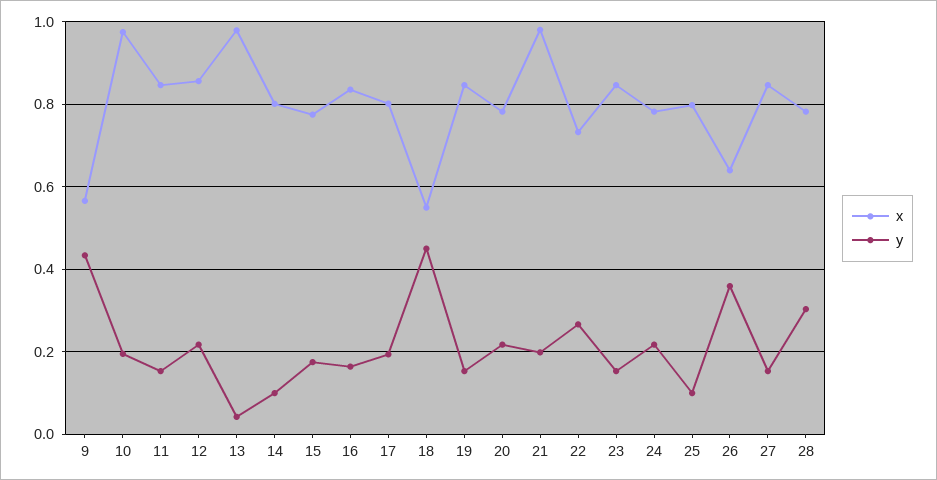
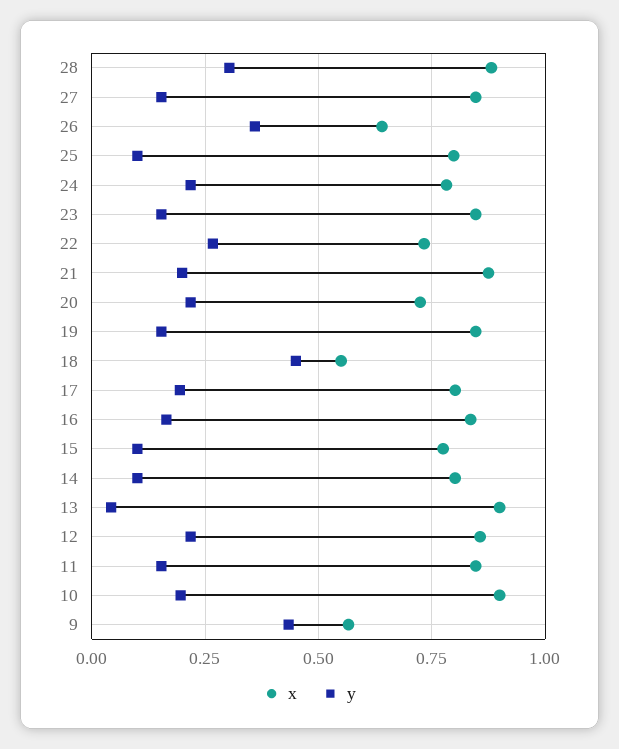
  {
    "x": {
      "9": 0.56,
-     "10": 0.98,
+     "10": 0.9,
      "11": 0.84,
      "12": 0.86,
-     "13": 0.98,
+     "13": 0.9,
      "14": 0.8,
      "15": 0.78,
      "16": 0.84,
      "17": 0.8,
      "18": 0.54,
      "19": 0.84,
-     "20": 0.78,
+     "20": 0.725,
-     "21": 0.98,
+     "21": 0.875,
      "22": 0.74,
      "23": 0.84,
      "24": 0.78,
      "25": 0.8,
      "26": 0.64,
      "27": 0.84,
-     "28": 0.78
+     "28": 0.875
    },
    "y": {
      "9": 0.44,
      "10": 0.2,
      "11": 0.16,
      "12": 0.22,
      "13": 0.04,
      "14": 0.1,
-     "15": 0.18,
+     "15": 0.1,
      "16": 0.16,
      "17": 0.2,
      "18": 0.46,
      "19": 0.16,
      "20": 0.22,
      "21": 0.2,
      "22": 0.26,
      "23": 0.16,
      "24": 0.22,
      "25": 0.1,
      "26": 0.36,
      "27": 0.16,
      "28": 0.3
    }
  }

